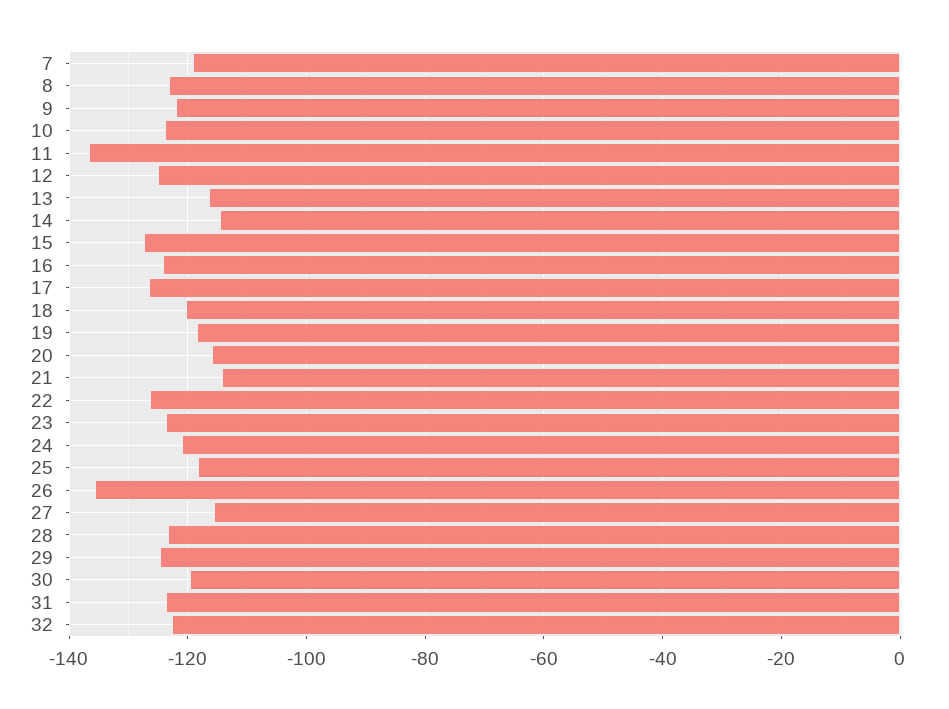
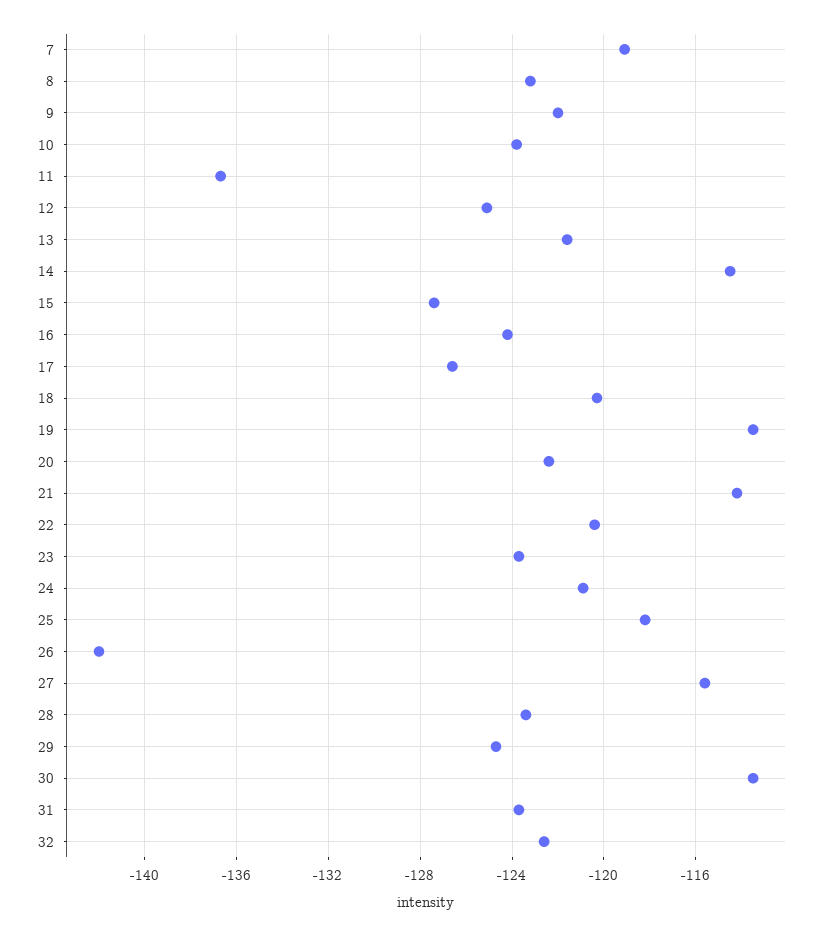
  {
    "7": -119,
    "8": -123,
    "9": -122,
    "10": -124,
    "11": -136.5,
    "12": -125,
-   "13": -116,
+   "13": -121.5,
    "14": -114.5,
    "15": -127.5,
    "16": -124,
    "17": -126.5,
    "18": -120.5,
-   "19": -118,
+   "19": -113.5,
-   "20": -116,
+   "20": -122.5,
    "21": -114,
-   "22": -126,
+   "22": -120.5,
    "23": -123.5,
    "24": -121,
    "25": -118,
-   "26": -136,
+   "26": -142,
    "27": -115.5,
    "28": -123.5,
    "29": -124.5,
-   "30": -120,
+   "30": -113.5,
    "31": -123.5,
    "32": -122.5
  }

